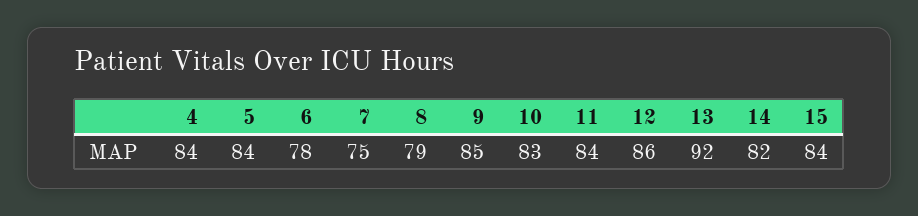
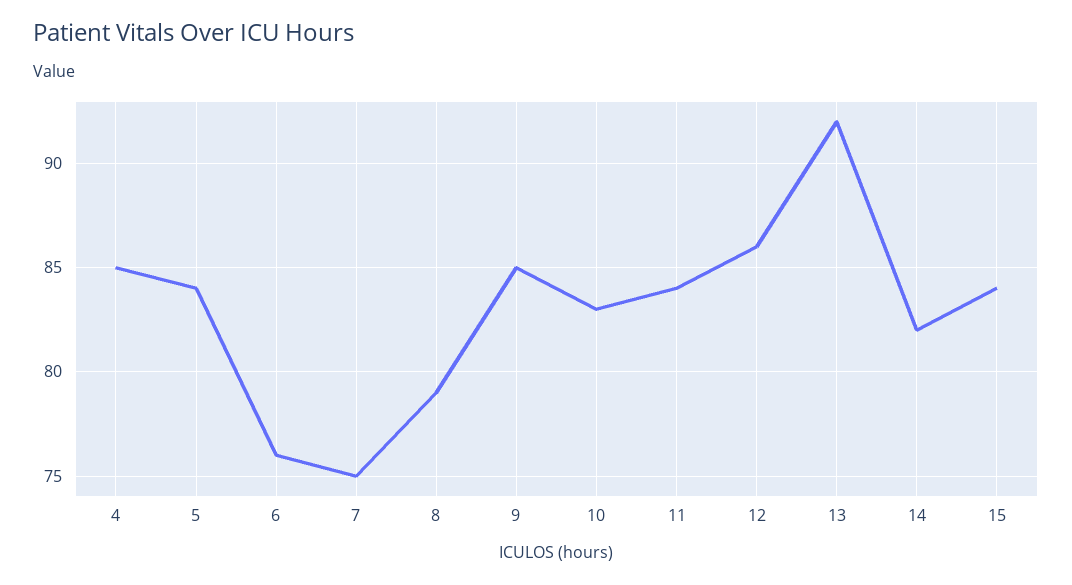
  {
-   "4": 84,
+   "4": 85,
    "5": 84,
-   "6": 78,
+   "6": 76,
    "7": 75,
    "8": 79,
    "9": 85,
    "10": 83,
    "11": 84,
    "12": 86,
    "13": 92,
    "14": 82,
    "15": 84
  }

